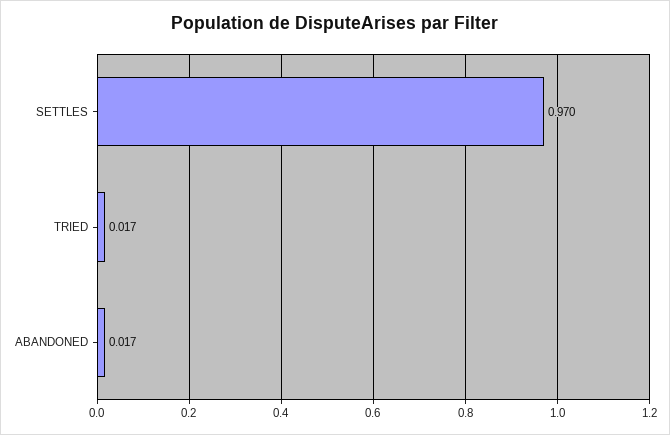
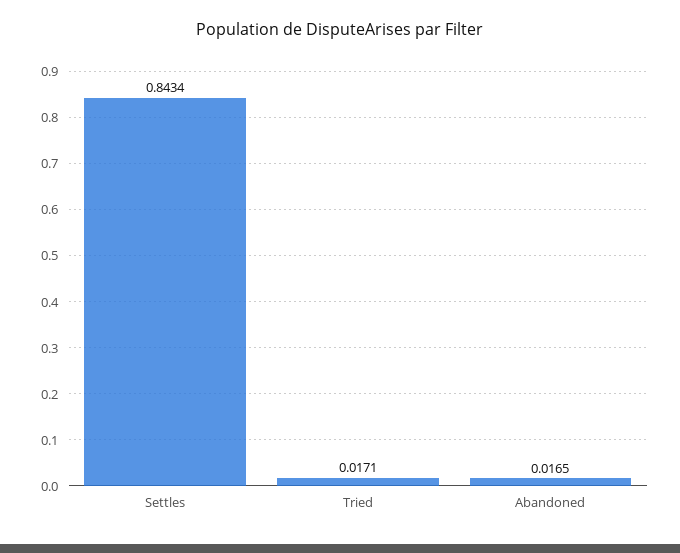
  {
-   "SETTLES": 0.97,
+   "SETTLES": 0.8434,
    "TRIED": 0.0171,
    "ABANDONED": 0.0165
  }

